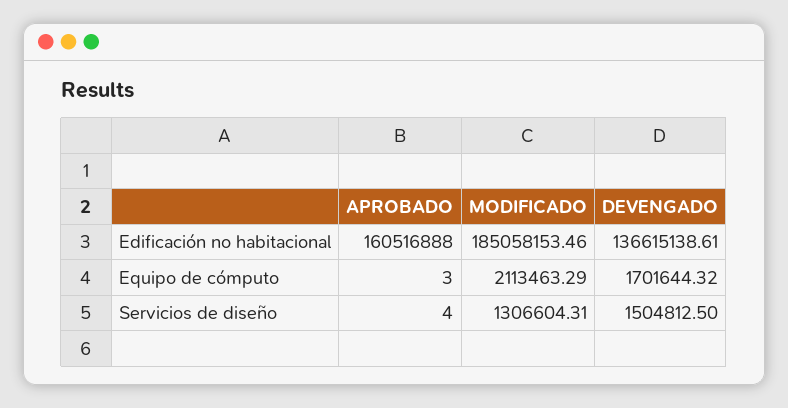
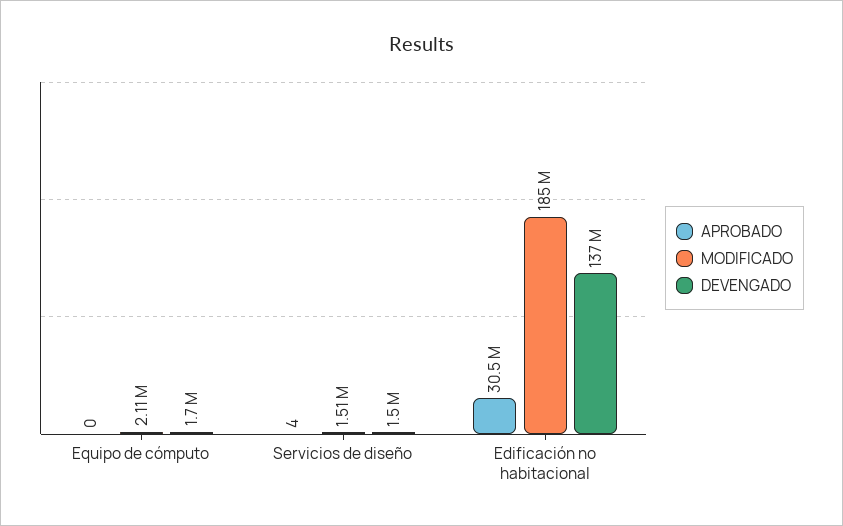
  {
    "APROBADO": {
-     "Edificación no habitacional": 160516888,
+     "Edificación no habitacional": 30500000,
-     "Equipo de cómputo": 3,
+     "Equipo de cómputo": 0,
      "Servicios de diseño": 4
    },
    "MODIFICADO": {
      "Edificación no habitacional": 185058153.46,
      "Equipo de cómputo": 2113463.29,
-     "Servicios de diseño": 1306604.31
+     "Servicios de diseño": 1510000
    },
    "DEVENGADO": {
      "Edificación no habitacional": 136615138.61,
      "Equipo de cómputo": 1701644.32,
      "Servicios de diseño": 1504812.5
    }
  }

